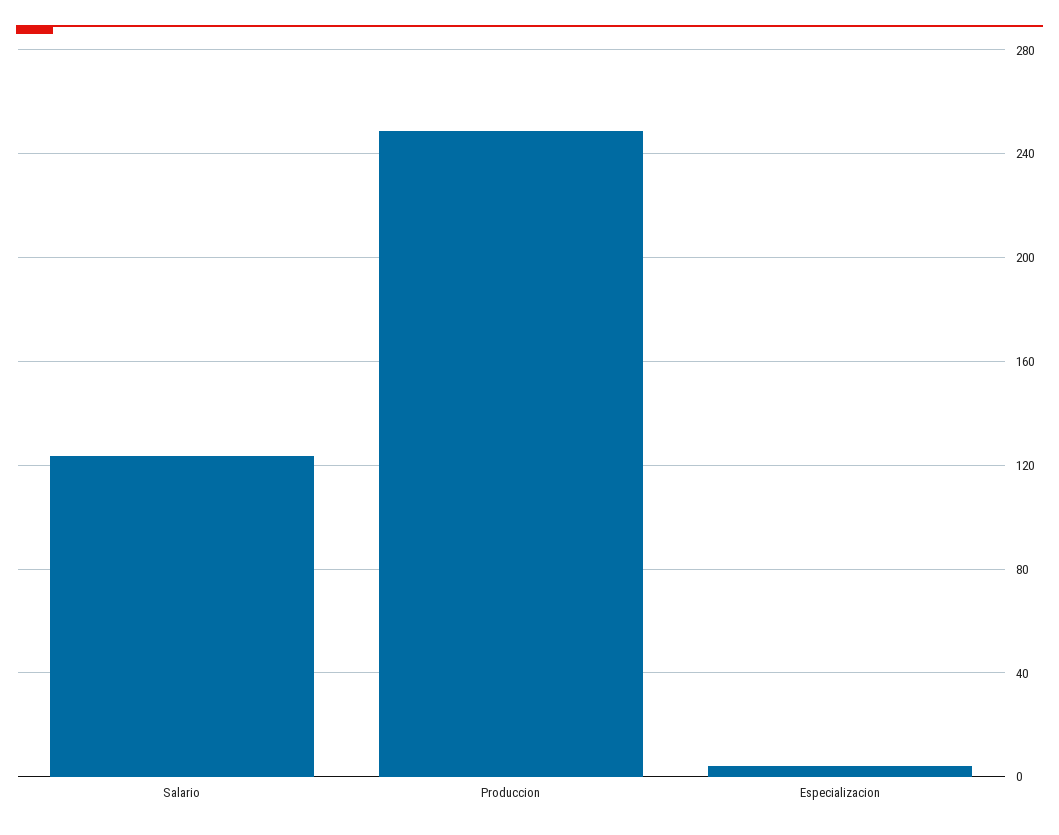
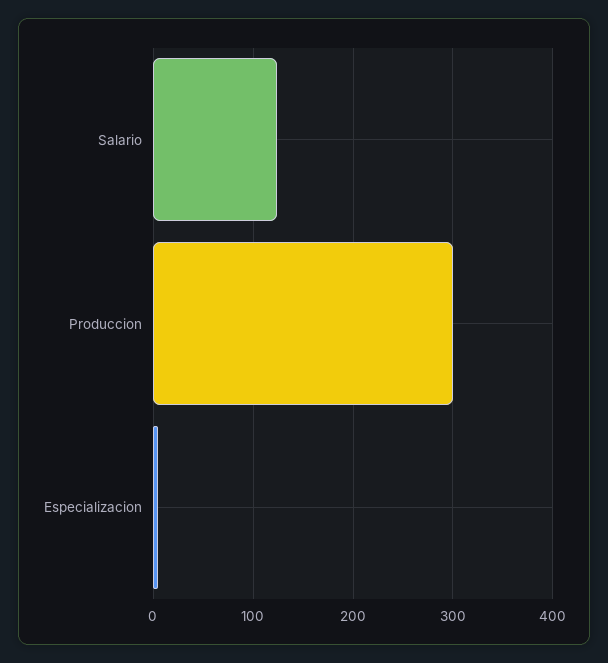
  {
    "Salario": 125,
-   "Produccion": 250,
+   "Produccion": 300,
    "Especializacion": 5
  }

